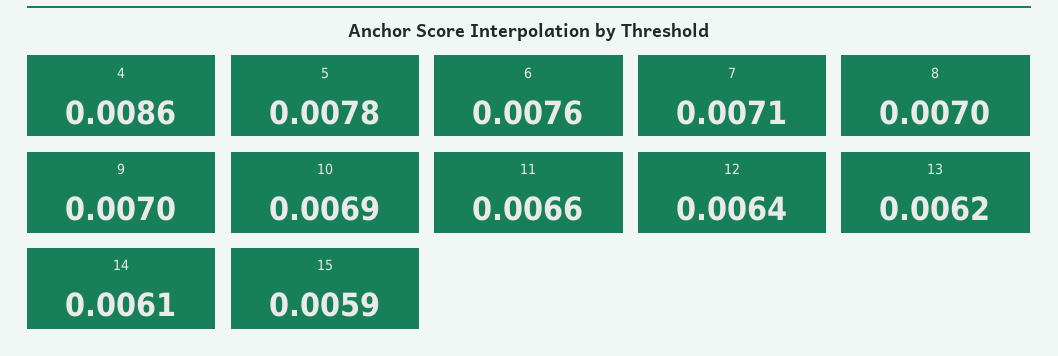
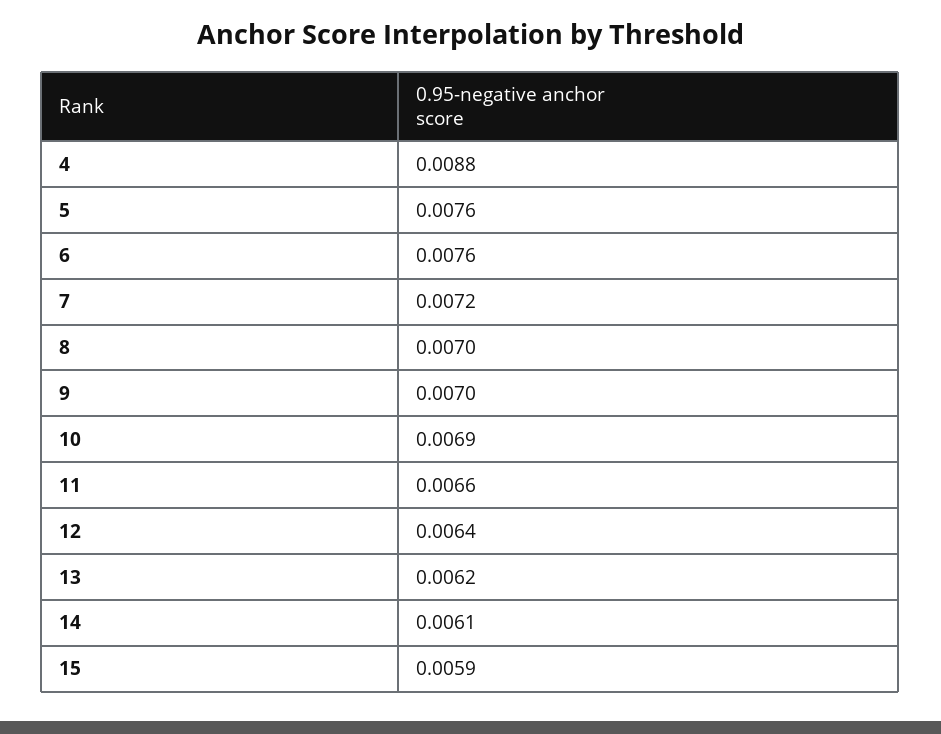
  {
-   "4": 0.0086,
+   "4": 0.0088,
-   "5": 0.0078,
+   "5": 0.0076,
    "6": 0.0076,
-   "7": 0.0071,
+   "7": 0.0072,
    "8": 0.007,
    "9": 0.007,
    "10": 0.0069,
    "11": 0.0066,
    "12": 0.0064,
    "13": 0.0062,
    "14": 0.0061,
    "15": 0.0059
  }

